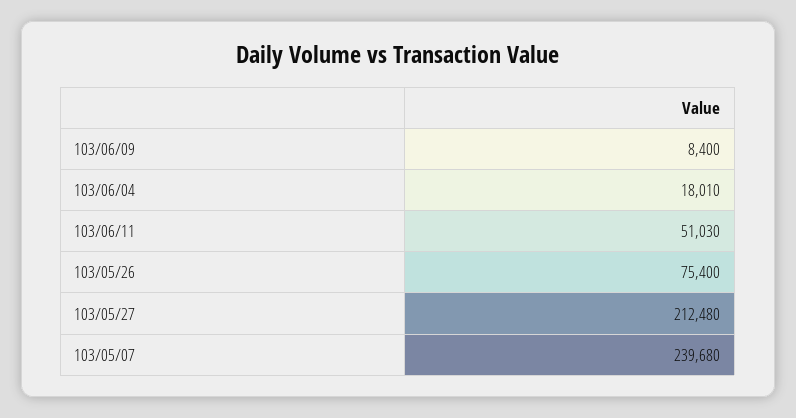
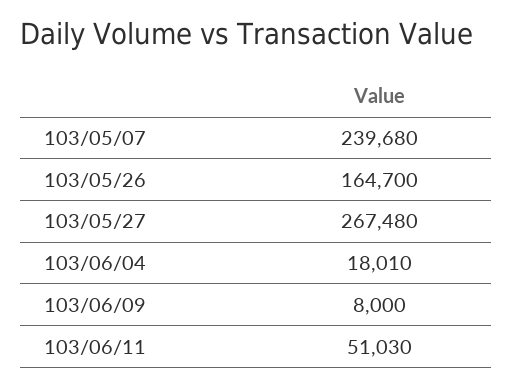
  {
-   "103/06/09": 8400,
+   "103/06/09": 8000,
    "103/06/04": 18010,
    "103/06/11": 51030,
-   "103/05/26": 75400,
+   "103/05/26": 164700,
-   "103/05/27": 212480,
+   "103/05/27": 267480,
    "103/05/07": 239680
  }

